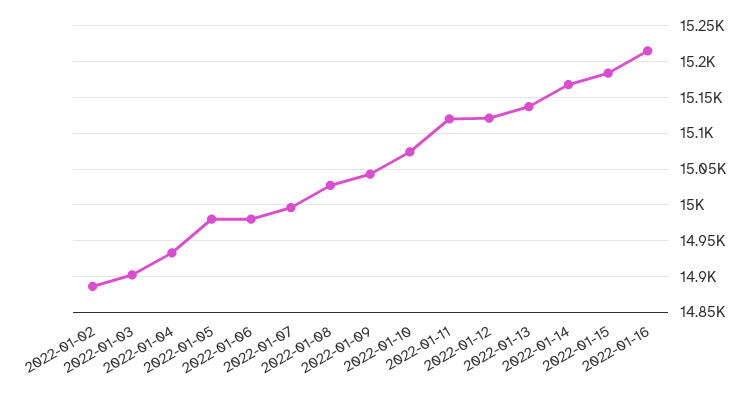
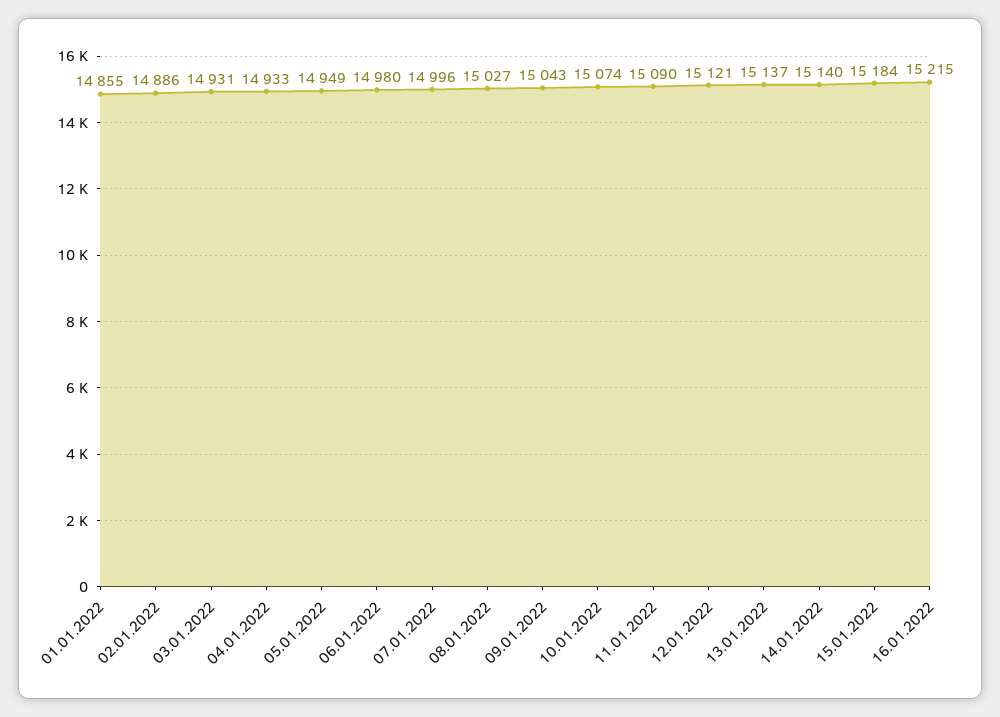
  {
    "2022-01-02": 14886,
-   "2022-01-03": 14900,
+   "2022-01-03": 14931,
    "2022-01-04": 14933,
-   "2022-01-05": 14980,
+   "2022-01-05": 14949,
    "2022-01-06": 14980,
    "2022-01-07": 14996,
    "2022-01-08": 15027,
    "2022-01-09": 15043,
    "2022-01-10": 15074,
-   "2022-01-11": 15120,
+   "2022-01-11": 15090,
    "2022-01-12": 15121,
    "2022-01-13": 15137,
-   "2022-01-14": 15170,
+   "2022-01-14": 15140,
    "2022-01-15": 15184,
-   "2022-01-16": 15215
+   "2022-01-16": 15215,
+   "01.01.2022": 14855
  }

